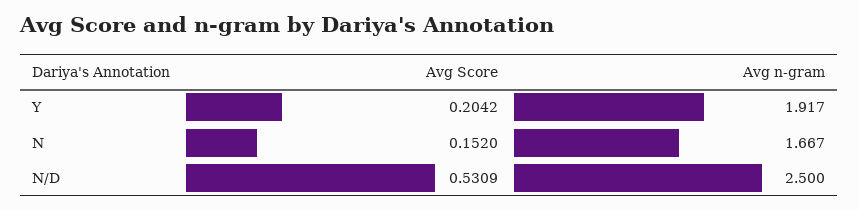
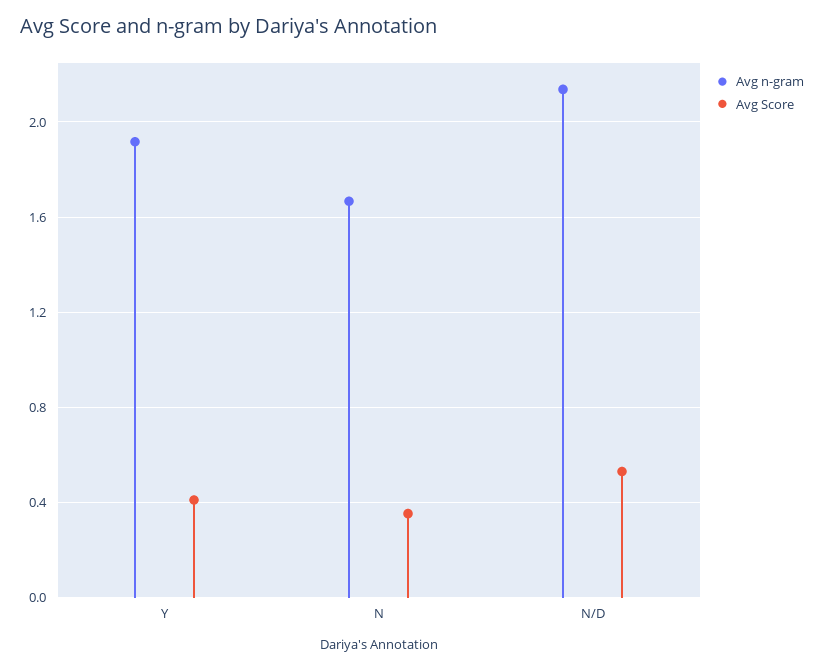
  {
    "Avg Score": {
-     "Y": 0.2042,
+     "Y": 0.4,
-     "N": 0.152,
+     "N": 0.35,
      "N/D": 0.5309
    },
    "Avg n-gram": {
      "Y": 1.917,
      "N": 1.667,
-     "N/D": 2.5
+     "N/D": 2.15
    }
  }

